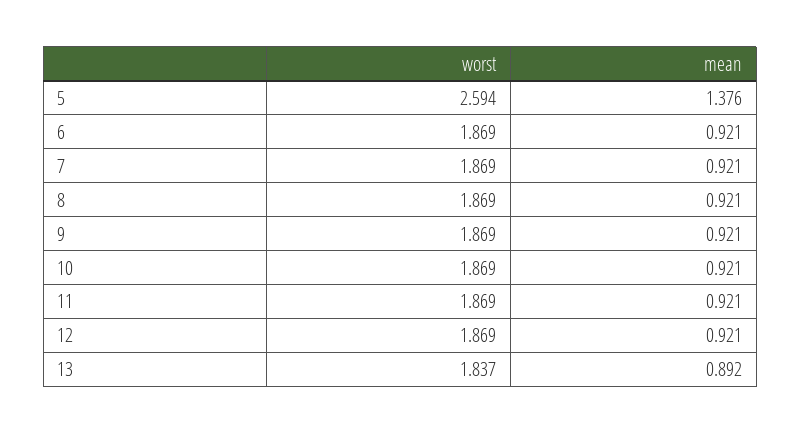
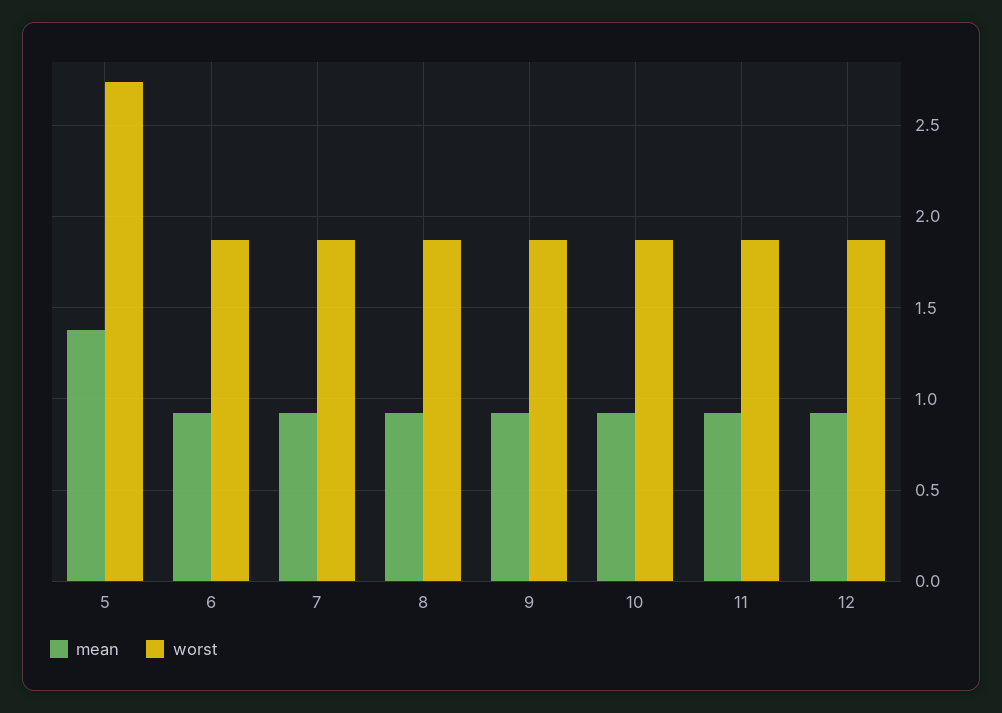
  {
    "worst": {
-     "5": 2.594,
+     "5": 2.75,
      "6": 1.869,
      "7": 1.869,
      "8": 1.869,
      "9": 1.869,
      "10": 1.869,
      "11": 1.869,
-     "12": 1.869,
+     "12": 1.869
-     "13": 1.837
    },
    "mean": {
      "5": 1.376,
      "6": 0.921,
      "7": 0.921,
      "8": 0.921,
      "9": 0.921,
      "10": 0.921,
      "11": 0.921,
-     "12": 0.921,
+     "12": 0.921
-     "13": 0.892
    }
  }

